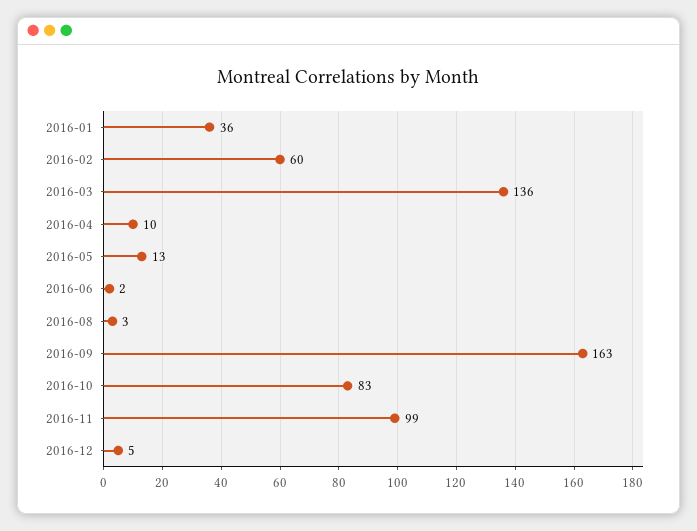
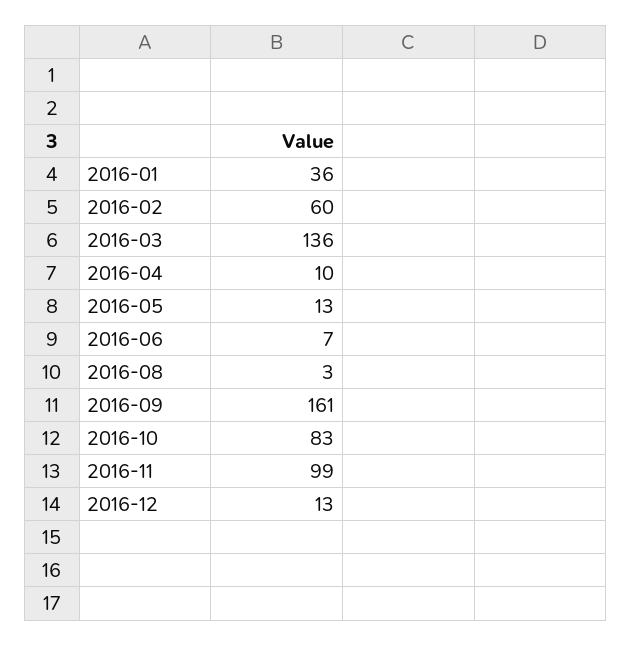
  {
    "2016-01": 36,
    "2016-02": 60,
    "2016-03": 136,
    "2016-04": 10,
    "2016-05": 13,
-   "2016-06": 2,
+   "2016-06": 7,
    "2016-08": 3,
-   "2016-09": 163,
+   "2016-09": 161,
    "2016-10": 83,
    "2016-11": 99,
-   "2016-12": 5
+   "2016-12": 13
  }

